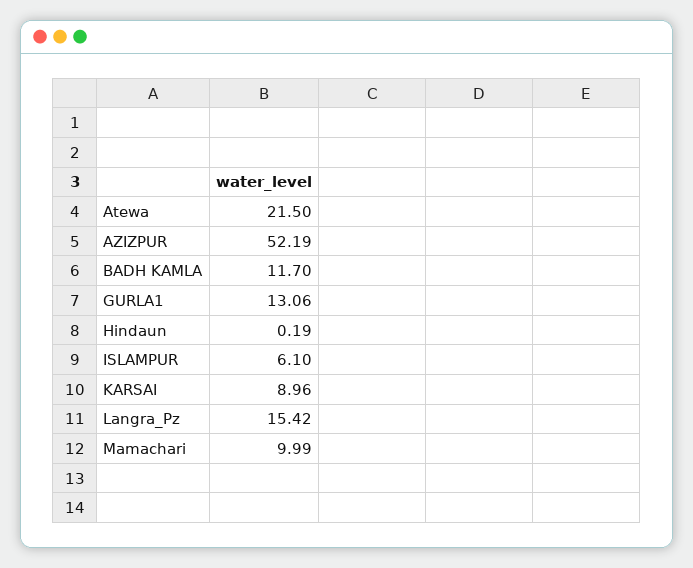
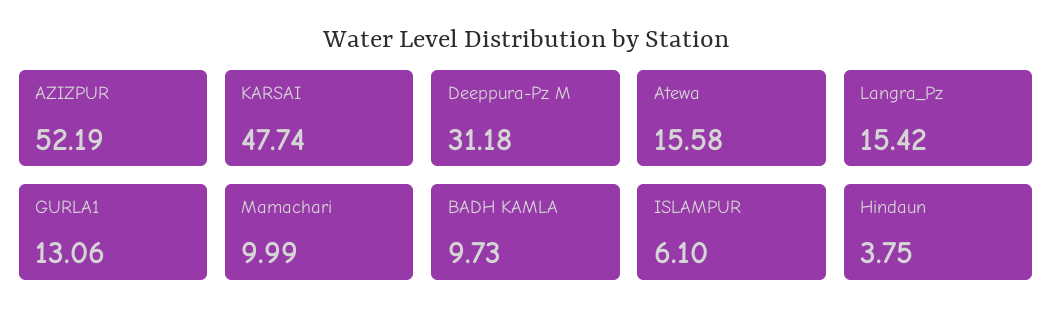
  {
-   "Atewa": 21.5,
+   "Atewa": 15.58,
    "AZIZPUR": 52.19,
-   "BADH KAMLA": 11.7,
+   "BADH KAMLA": 9.73,
    "GURLA1": 13.06,
-   "Hindaun": 0.19,
+   "Hindaun": 3.75,
    "ISLAMPUR": 6.1,
-   "KARSAI": 8.96,
+   "KARSAI": 47.74,
    "Langra_Pz": 15.42,
-   "Mamachari": 9.99
+   "Mamachari": 9.99,
+   "Deeppura-Pz M": 31.18
  }

